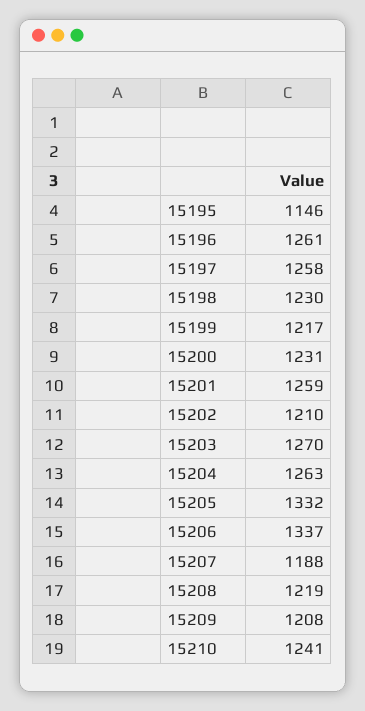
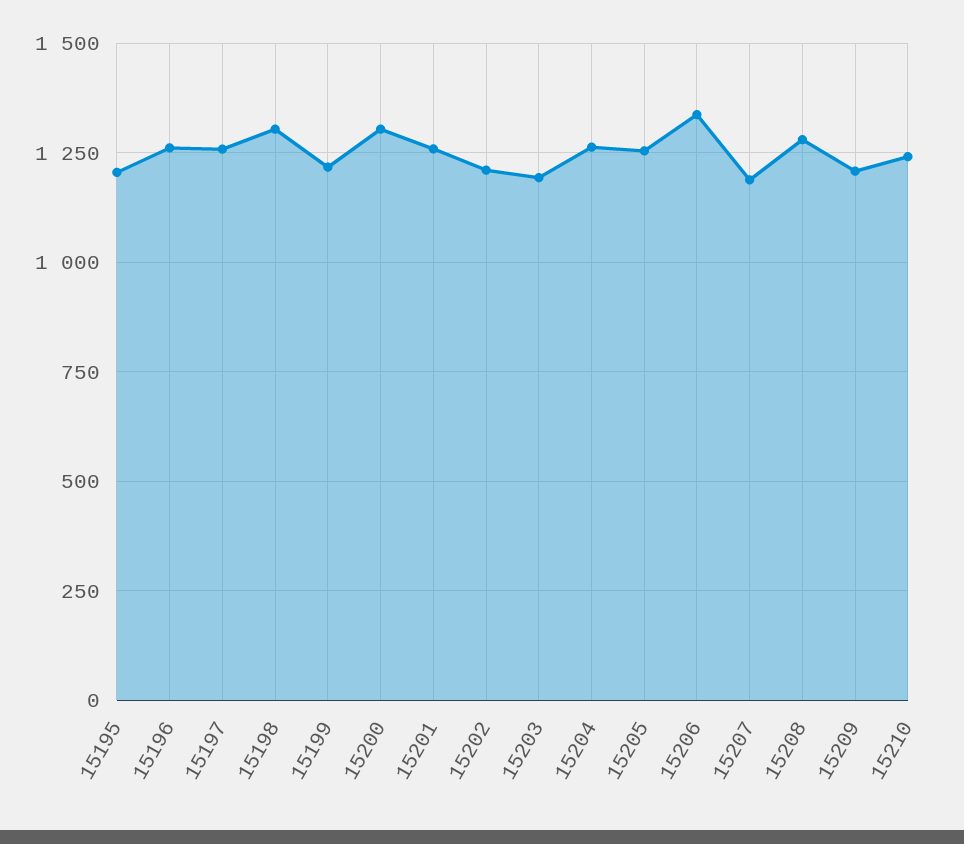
  {
-   "15195": 1146,
+   "15195": 1200,
    "15196": 1261,
    "15197": 1258,
-   "15198": 1230,
+   "15198": 1300,
    "15199": 1217,
-   "15200": 1231,
+   "15200": 1300,
    "15201": 1259,
    "15202": 1210,
-   "15203": 1270,
+   "15203": 1200,
    "15204": 1263,
-   "15205": 1332,
+   "15205": 1250,
    "15206": 1337,
    "15207": 1188,
-   "15208": 1219,
+   "15208": 1275,
    "15209": 1208,
    "15210": 1241
  }

